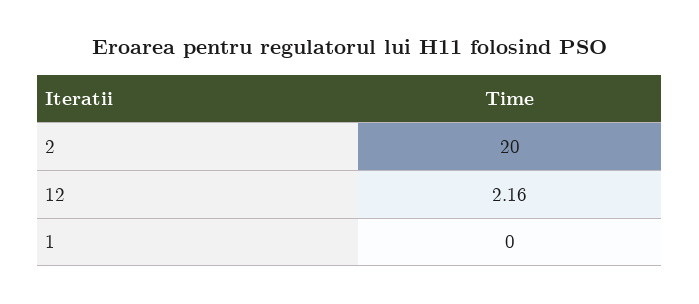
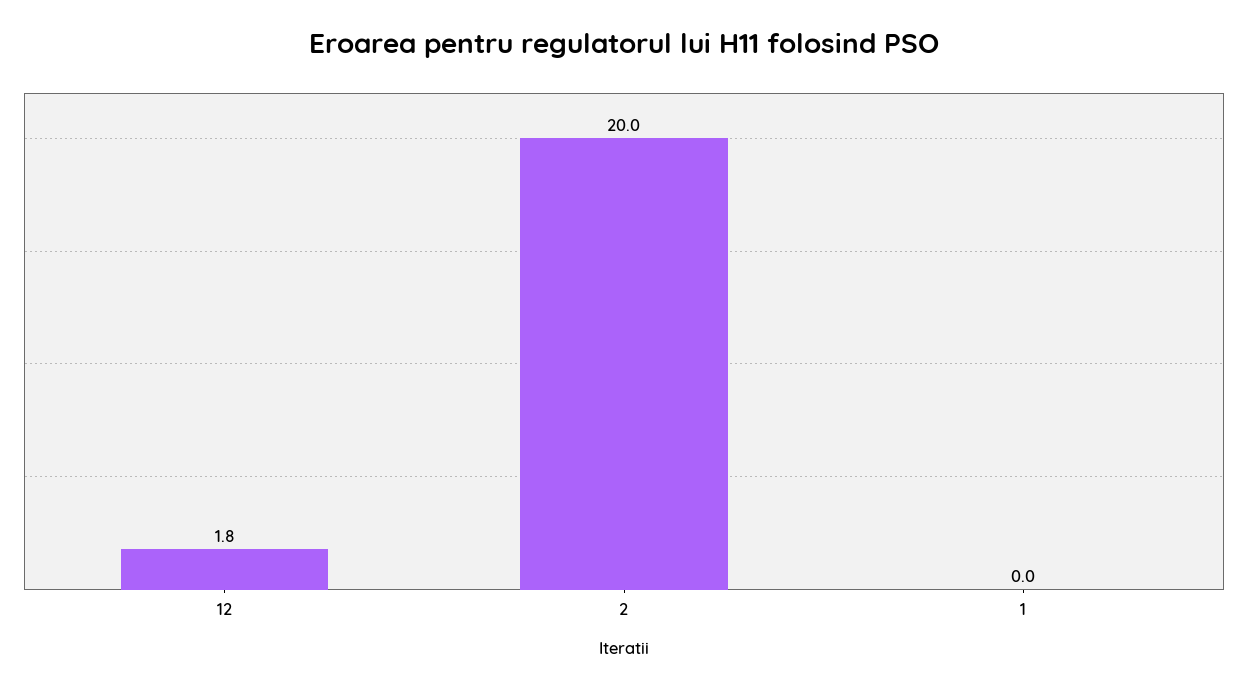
  {
    "2": 20,
-   "12": 2.16,
+   "12": 1.8,
    "1": 0
  }

